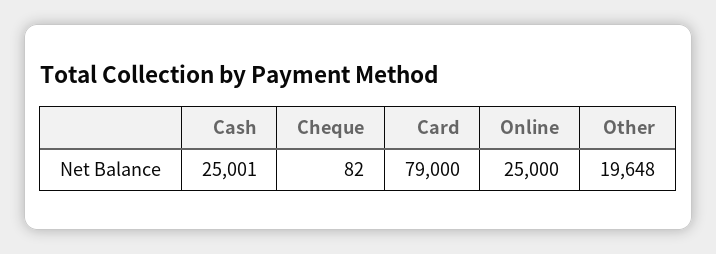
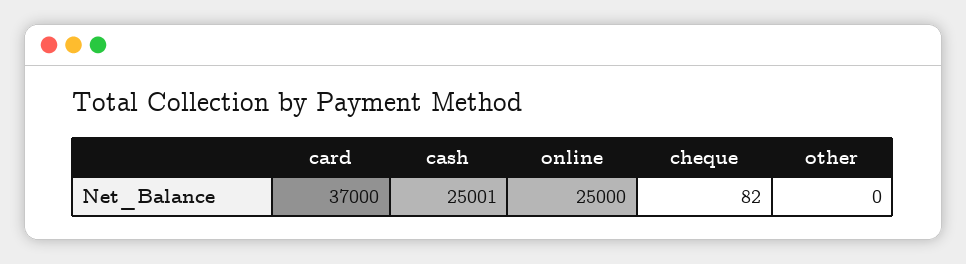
  {
    "Cash": 25001,
    "Cheque": 82,
-   "Card": 79000,
+   "Card": 37000,
    "Online": 25000,
-   "Other": 19648
+   "Other": 0
  }

